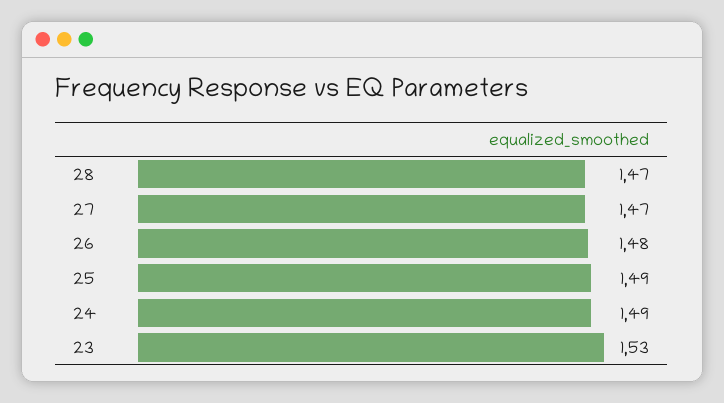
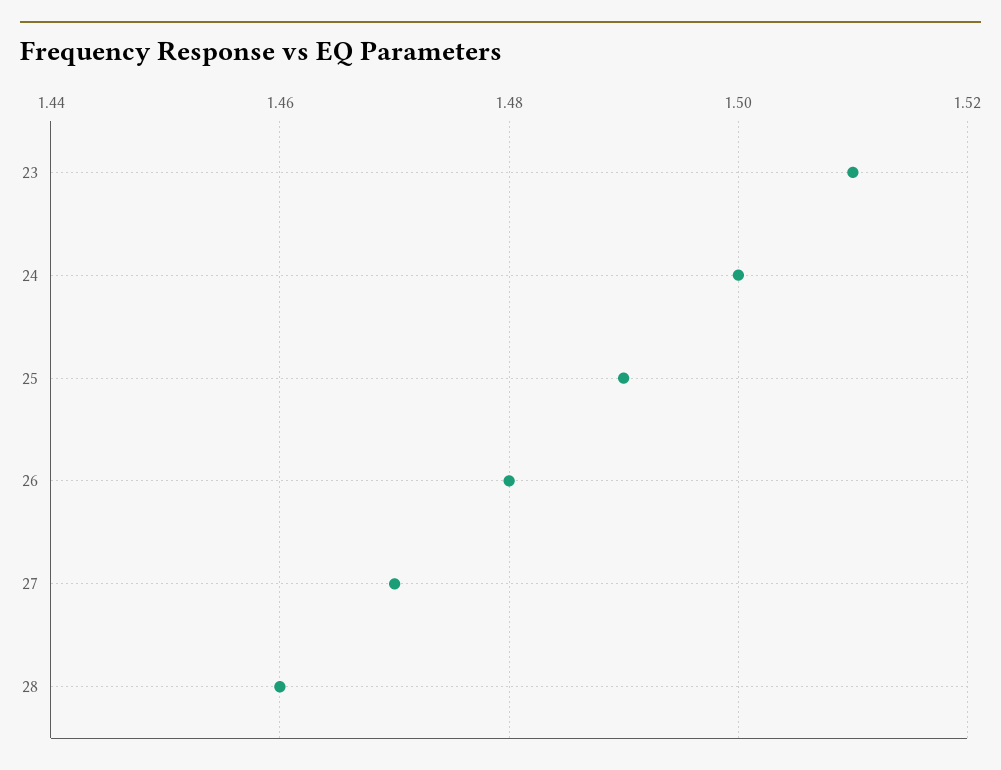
  {
-   "28": 1.47,
+   "28": 1.46,
    "27": 1.47,
    "26": 1.48,
    "25": 1.49,
-   "24": 1.49,
+   "24": 1.5,
-   "23": 1.53
+   "23": 1.51
  }

